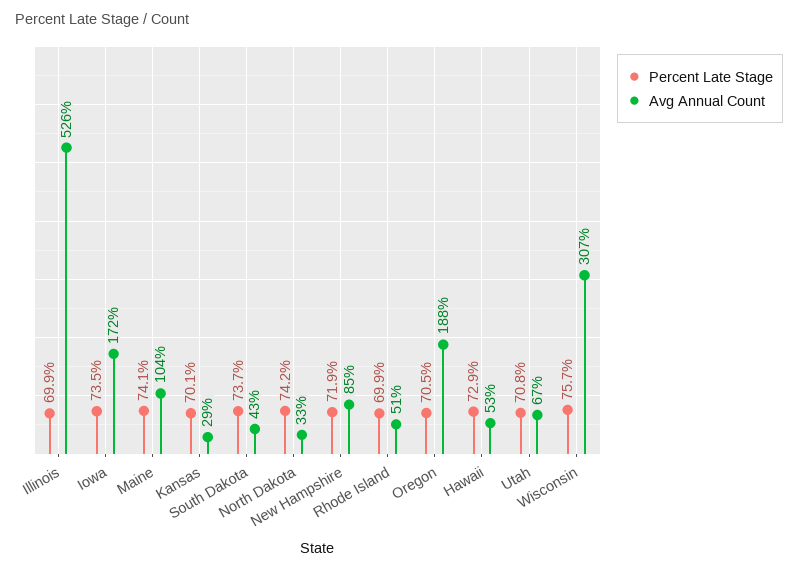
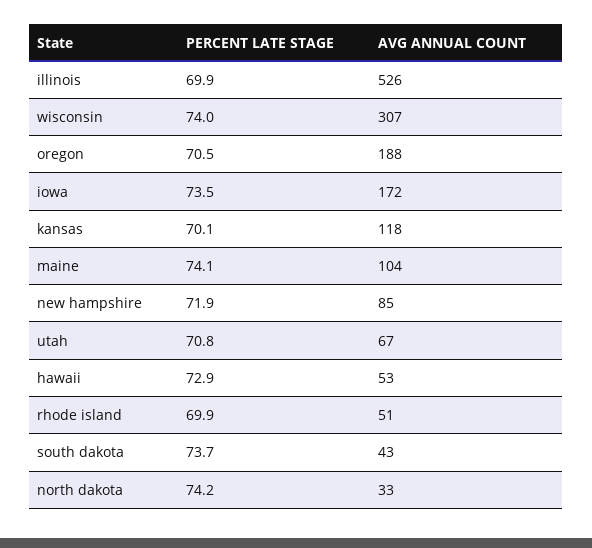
  {
    "Percent Late Stage": {
      "Illinois": 69.9,
      "Iowa": 73.5,
      "Maine": 74.1,
      "Kansas": 70.1,
      "South Dakota": 73.7,
      "North Dakota": 74.2,
      "New Hampshire": 71.9,
      "Rhode Island": 69.9,
      "Oregon": 70.5,
      "Hawaii": 72.9,
      "Utah": 70.8,
-     "Wisconsin": 75.7
+     "Wisconsin": 74
    },
    "Avg Annual Count": {
      "Illinois": 526,
      "Iowa": 172,
      "Maine": 104,
-     "Kansas": 29,
+     "Kansas": 118,
      "South Dakota": 43,
      "North Dakota": 33,
      "New Hampshire": 85,
      "Rhode Island": 51,
      "Oregon": 188,
      "Hawaii": 53,
      "Utah": 67,
      "Wisconsin": 307
    }
  }

